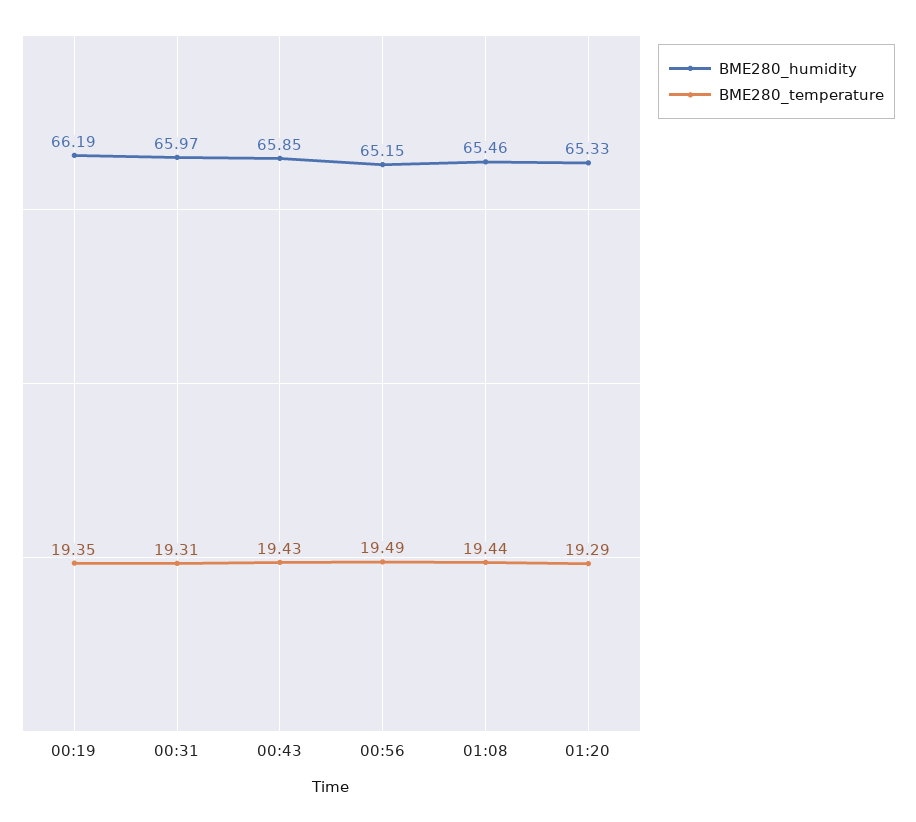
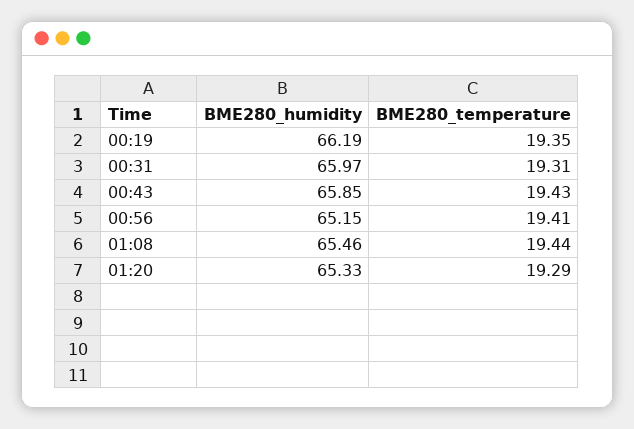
  {
    "BME280_humidity": {
      "00:19": 66.19,
      "00:31": 65.97,
      "00:43": 65.85,
      "00:56": 65.15,
      "01:08": 65.46,
      "01:20": 65.33
    },
    "BME280_temperature": {
      "00:19": 19.35,
      "00:31": 19.31,
      "00:43": 19.43,
-     "00:56": 19.49,
+     "00:56": 19.41,
      "01:08": 19.44,
      "01:20": 19.29
    }
  }

